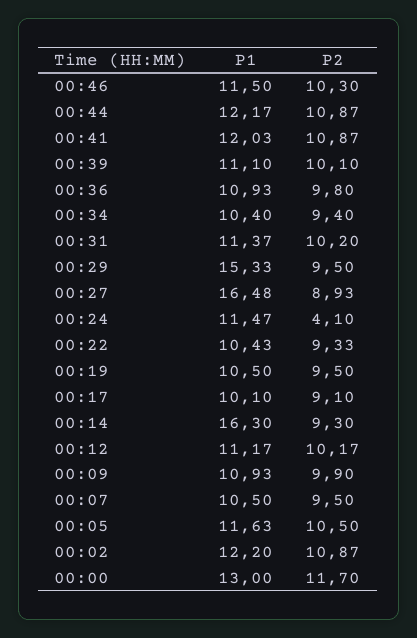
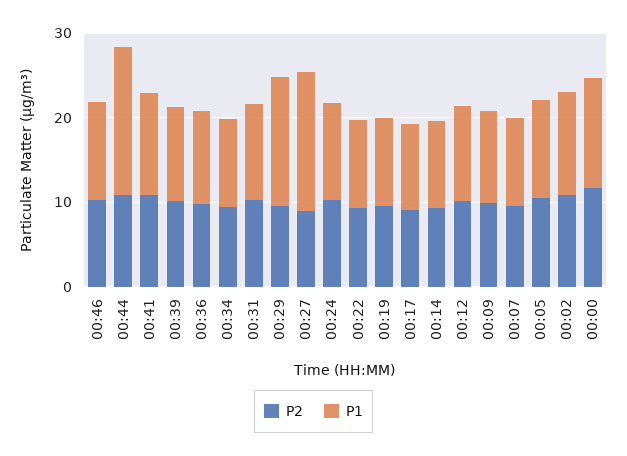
  {
    "P1": {
      "00:46": 11.5,
-     "00:44": 12.17,
+     "00:44": 18,
      "00:41": 12.03,
      "00:39": 11.1,
      "00:36": 10.93,
      "00:34": 10.4,
      "00:31": 11.37,
      "00:29": 15.33,
      "00:27": 16.48,
      "00:24": 11.47,
      "00:22": 10.43,
      "00:19": 10.5,
      "00:17": 10.1,
-     "00:14": 16.3,
+     "00:14": 10,
      "00:12": 11.17,
      "00:09": 10.93,
      "00:07": 10.5,
      "00:05": 11.63,
      "00:02": 12.2,
      "00:00": 13
    },
    "P2": {
      "00:46": 10.3,
      "00:44": 10.87,
      "00:41": 10.87,
      "00:39": 10.1,
      "00:36": 9.8,
      "00:34": 9.4,
      "00:31": 10.2,
      "00:29": 9.5,
      "00:27": 8.93,
-     "00:24": 4.1,
+     "00:24": 10,
      "00:22": 9.33,
      "00:19": 9.5,
      "00:17": 9.1,
      "00:14": 9.3,
      "00:12": 10.17,
      "00:09": 9.9,
      "00:07": 9.5,
      "00:05": 10.5,
      "00:02": 10.87,
      "00:00": 11.7
    }
  }

